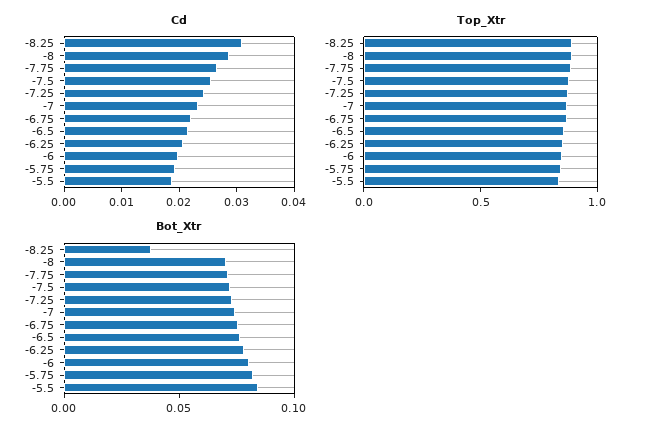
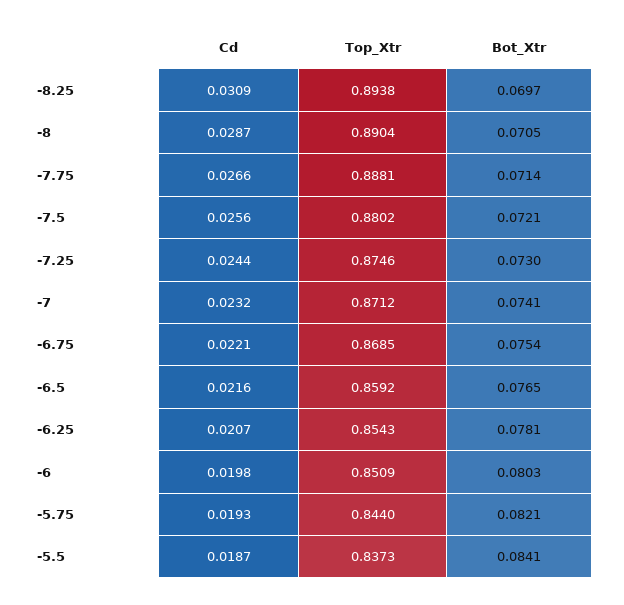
  {
    "Cd": {
      "-8.25": 0.0309,
      "-8": 0.0287,
      "-7.75": 0.0266,
      "-7.5": 0.0256,
      "-7.25": 0.0244,
      "-7": 0.0232,
      "-6.75": 0.0221,
      "-6.5": 0.0216,
      "-6.25": 0.0207,
      "-6": 0.0198,
      "-5.75": 0.0193,
      "-5.5": 0.0187
    },
    "Top_Xtr": {
      "-8.25": 0.8938,
      "-8": 0.8904,
      "-7.75": 0.8881,
      "-7.5": 0.8802,
      "-7.25": 0.8746,
      "-7": 0.8712,
      "-6.75": 0.8685,
      "-6.5": 0.8592,
      "-6.25": 0.8543,
      "-6": 0.8509,
      "-5.75": 0.844,
      "-5.5": 0.8373
    },
    "Bot_Xtr": {
-     "-8.25": 0.04,
+     "-8.25": 0.0697,
      "-8": 0.0705,
      "-7.75": 0.0714,
      "-7.5": 0.0721,
      "-7.25": 0.073,
      "-7": 0.0741,
      "-6.75": 0.0754,
      "-6.5": 0.0765,
      "-6.25": 0.0781,
      "-6": 0.0803,
      "-5.75": 0.0821,
      "-5.5": 0.0841
    }
  }

